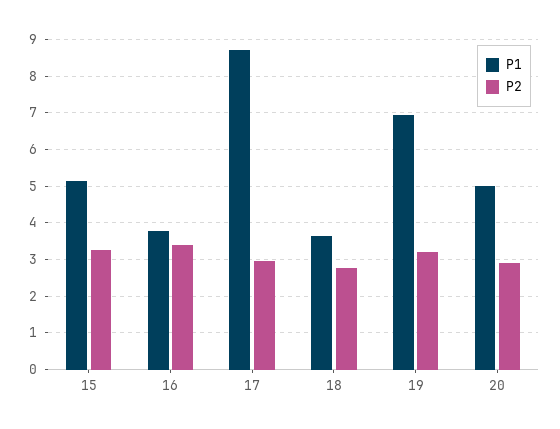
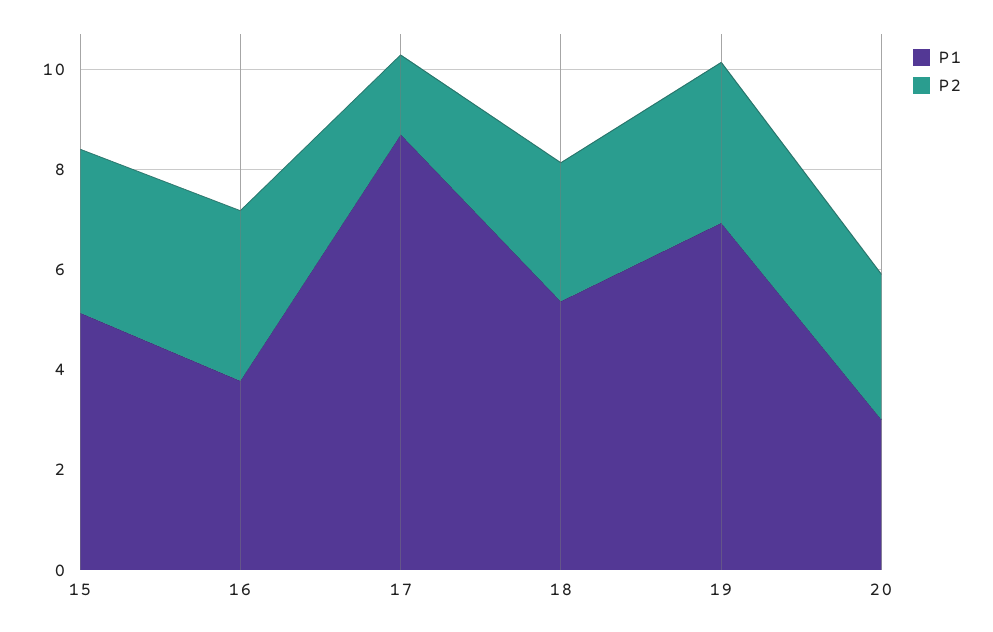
  {
    "P1": {
      "15": 5.2,
      "16": 3.8,
      "17": 8.8,
-     "18": 3.6,
+     "18": 5.5,
      "19": 7,
-     "20": 5
+     "20": 3
    },
    "P2": {
      "15": 3.2,
      "16": 3.4,
-     "17": 3,
+     "17": 1.5,
      "18": 2.8,
      "19": 3.2,
      "20": 3
    }
  }

